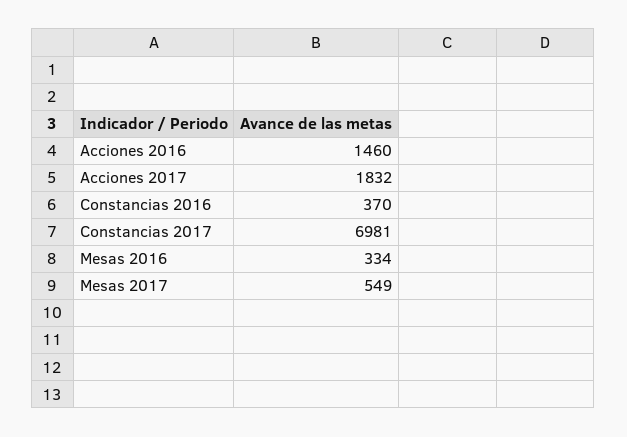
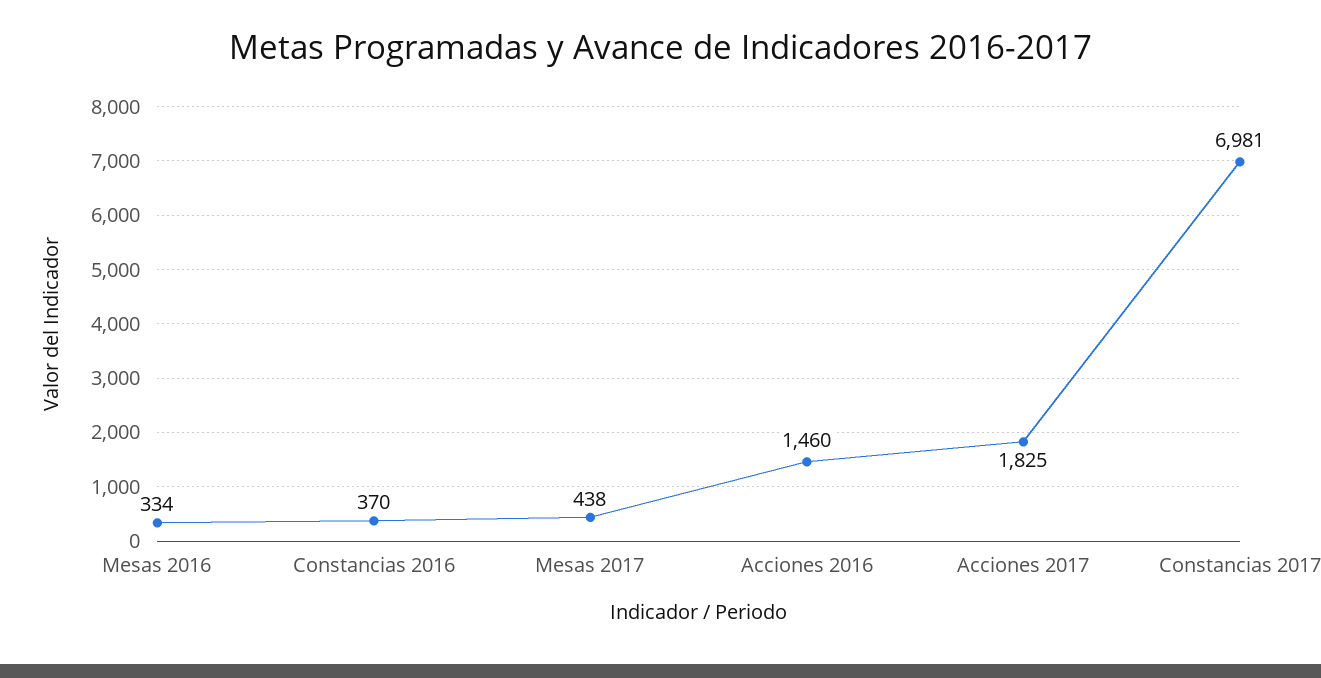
  {
    "Acciones 2016": 1460,
-   "Acciones 2017": 1832,
+   "Acciones 2017": 1825,
    "Constancias 2016": 370,
    "Constancias 2017": 6981,
    "Mesas 2016": 334,
-   "Mesas 2017": 549
+   "Mesas 2017": 438
  }

